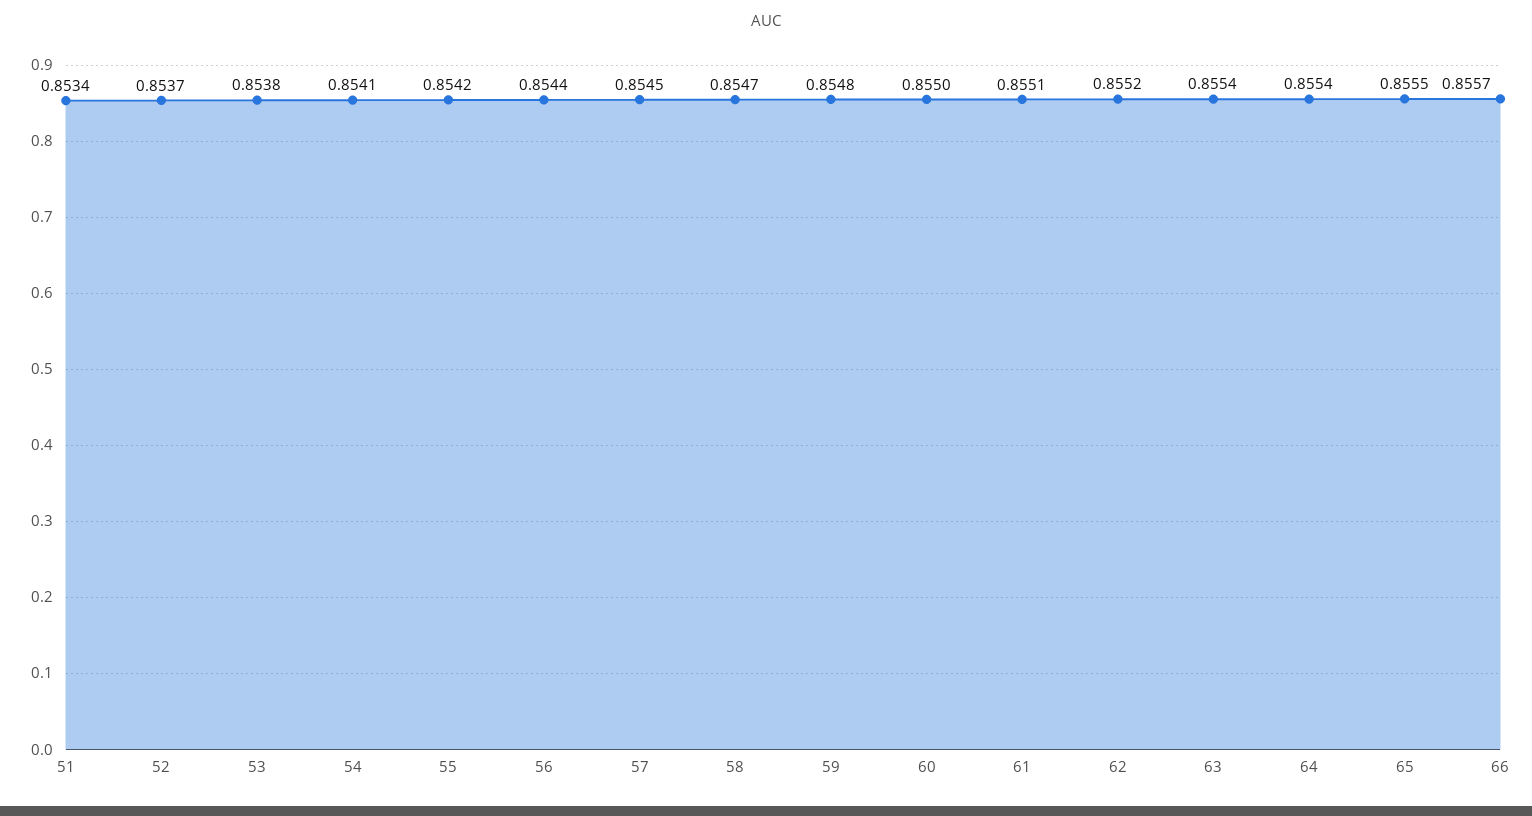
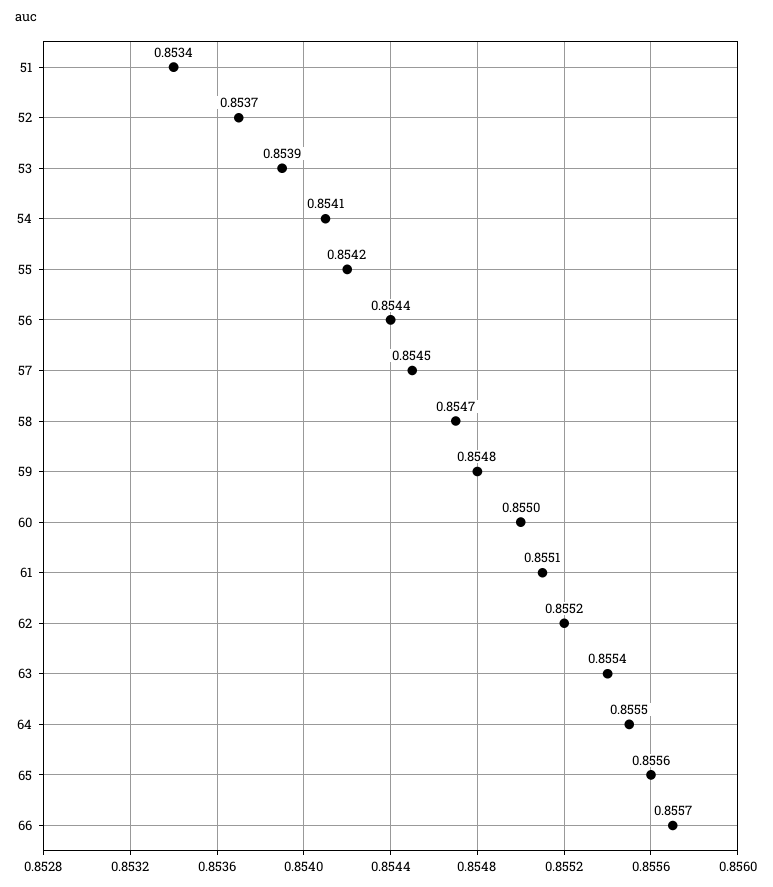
  {
    "51": 0.8534,
    "52": 0.8537,
-   "53": 0.8538,
+   "53": 0.8539,
    "54": 0.8541,
    "55": 0.8542,
    "56": 0.8544,
    "57": 0.8545,
    "58": 0.8547,
    "59": 0.8548,
    "60": 0.855,
    "61": 0.8551,
    "62": 0.8552,
    "63": 0.8554,
-   "64": 0.8554,
+   "64": 0.8555,
-   "65": 0.8555,
+   "65": 0.8556,
    "66": 0.8557
  }

